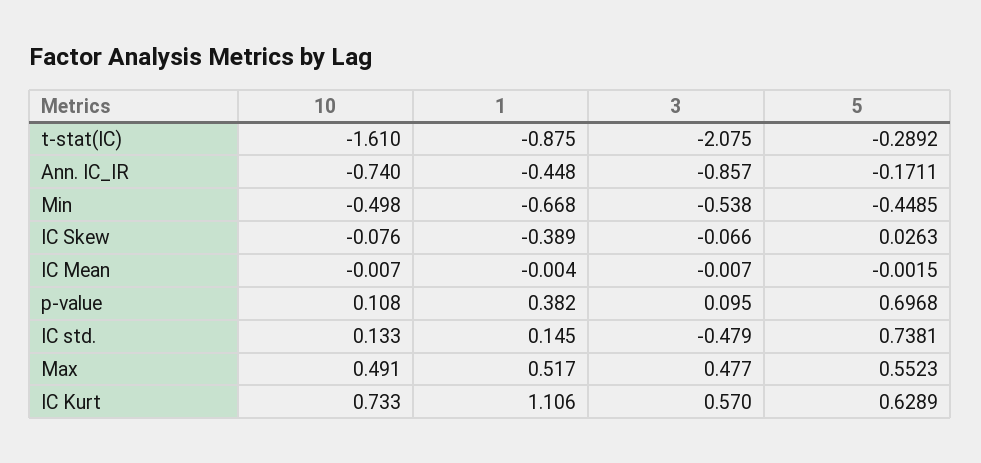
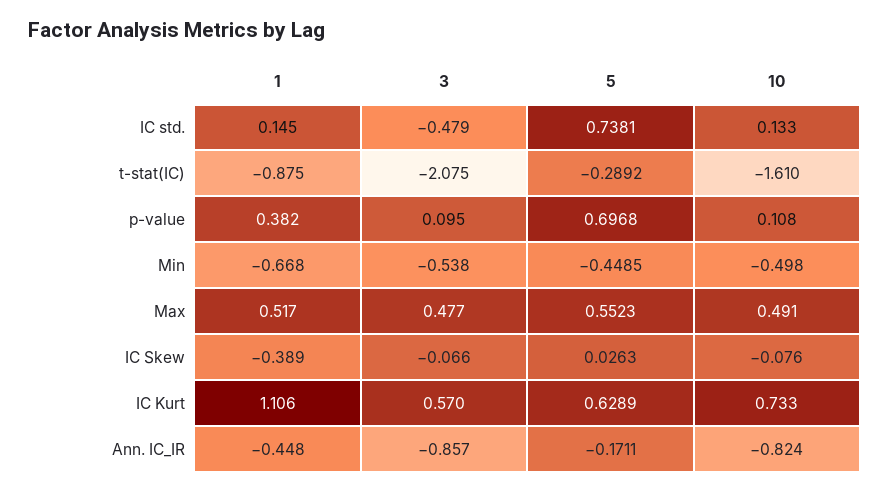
  {
    "10": {
      "t-stat(IC)": -1.61,
-     "Ann. IC_IR": -0.74,
+     "Ann. IC_IR": -0.824,
      "Min": -0.498,
      "IC Skew": -0.076,
-     "IC Mean": -0.007,
      "p-value": 0.108,
      "IC std.": 0.133,
      "Max": 0.491,
      "IC Kurt": 0.733
    },
    "1": {
      "t-stat(IC)": -0.875,
      "Ann. IC_IR": -0.448,
      "Min": -0.668,
      "IC Skew": -0.389,
-     "IC Mean": -0.004,
      "p-value": 0.382,
      "IC std.": 0.145,
      "Max": 0.517,
      "IC Kurt": 1.106
    },
    "3": {
      "t-stat(IC)": -2.075,
      "Ann. IC_IR": -0.857,
      "Min": -0.538,
      "IC Skew": -0.066,
-     "IC Mean": -0.007,
      "p-value": 0.095,
      "IC std.": -0.479,
      "Max": 0.477,
      "IC Kurt": 0.57
    },
    "5": {
      "t-stat(IC)": -0.2892,
      "Ann. IC_IR": -0.1711,
      "Min": -0.4485,
      "IC Skew": 0.0263,
-     "IC Mean": -0.0015,
      "p-value": 0.6968,
      "IC std.": 0.7381,
      "Max": 0.5523,
      "IC Kurt": 0.6289
    }
  }

